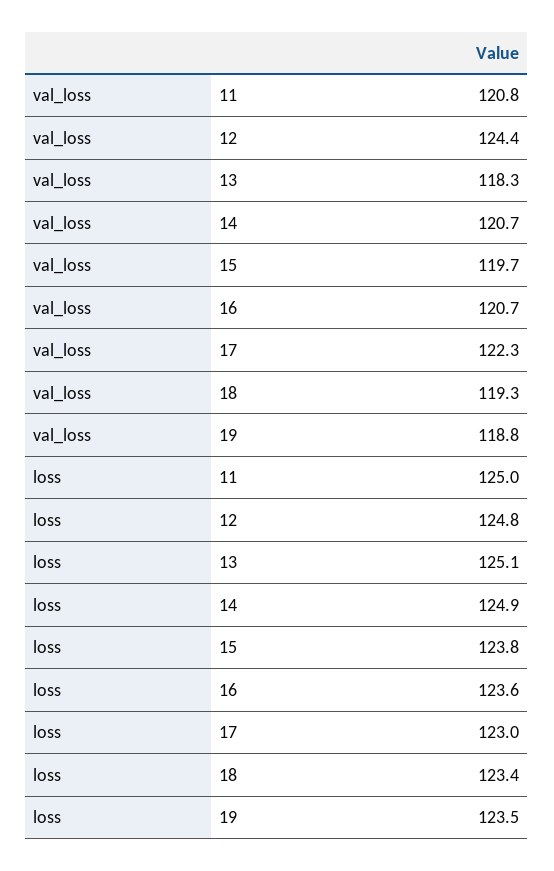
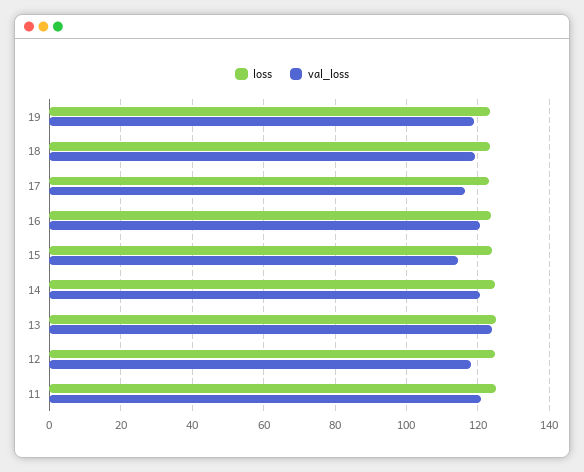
  {
    "val_loss": {
      "11": 120.8,
-     "12": 124.4,
+     "12": 118,
-     "13": 118.3,
+     "13": 124,
      "14": 120.7,
-     "15": 119.7,
+     "15": 114,
      "16": 120.7,
-     "17": 122.3,
+     "17": 116,
      "18": 119.3,
      "19": 118.8
    },
    "loss": {
      "11": 125,
      "12": 124.8,
      "13": 125.1,
      "14": 124.9,
      "15": 123.8,
      "16": 123.6,
      "17": 123,
      "18": 123.4,
      "19": 123.5
    }
  }

